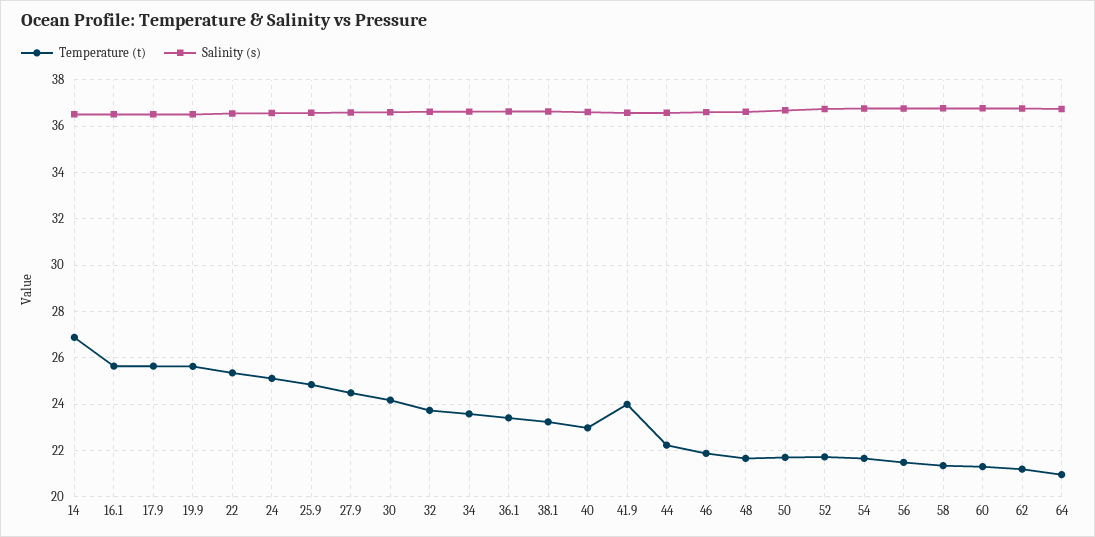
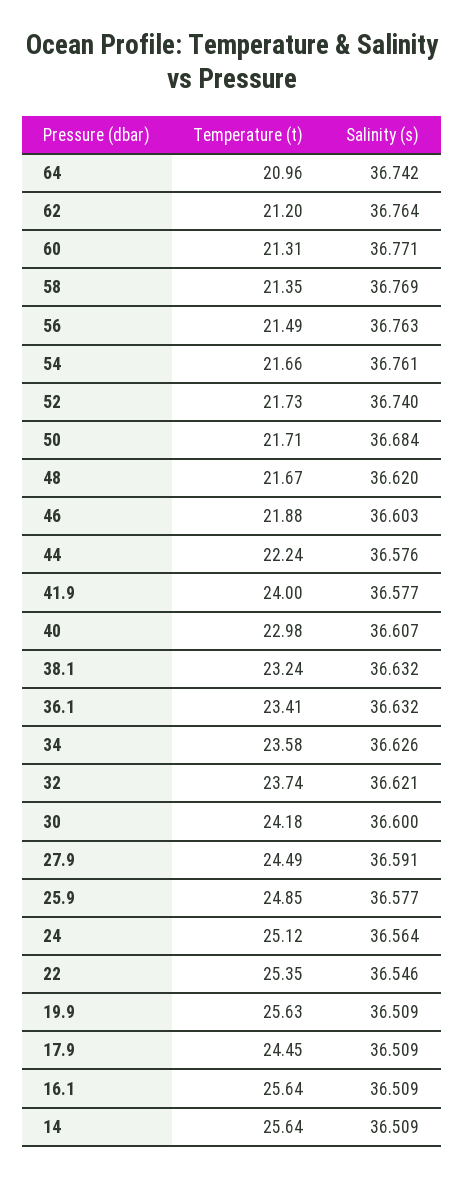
  {
    "Temperature (t)": {
-     "14": 27,
+     "14": 25.64,
      "16.1": 25.64,
-     "17.9": 25.5,
+     "17.9": 24.45,
      "19.9": 25.63,
      "22": 25.35,
      "24": 25.12,
      "25.9": 24.85,
      "27.9": 24.49,
      "30": 24.18,
      "32": 23.74,
      "34": 23.58,
      "36.1": 23.41,
      "38.1": 23.24,
      "40": 22.98,
      "41.9": 24,
      "44": 22.24,
      "46": 21.88,
      "48": 21.67,
      "50": 21.71,
      "52": 21.73,
      "54": 21.66,
      "56": 21.49,
      "58": 21.35,
      "60": 21.31,
      "62": 21.2,
      "64": 20.96
    },
    "Salinity (s)": {
      "14": 36.509,
      "16.1": 36.509,
      "17.9": 36.509,
      "19.9": 36.509,
      "22": 36.546,
      "24": 36.564,
      "25.9": 36.577,
      "27.9": 36.591,
      "30": 36.6,
      "32": 36.621,
      "34": 36.626,
      "36.1": 36.632,
      "38.1": 36.632,
      "40": 36.607,
      "41.9": 36.577,
      "44": 36.576,
      "46": 36.603,
      "48": 36.62,
      "50": 36.684,
      "52": 36.74,
      "54": 36.761,
      "56": 36.763,
      "58": 36.769,
      "60": 36.771,
      "62": 36.764,
      "64": 36.742
    }
  }

